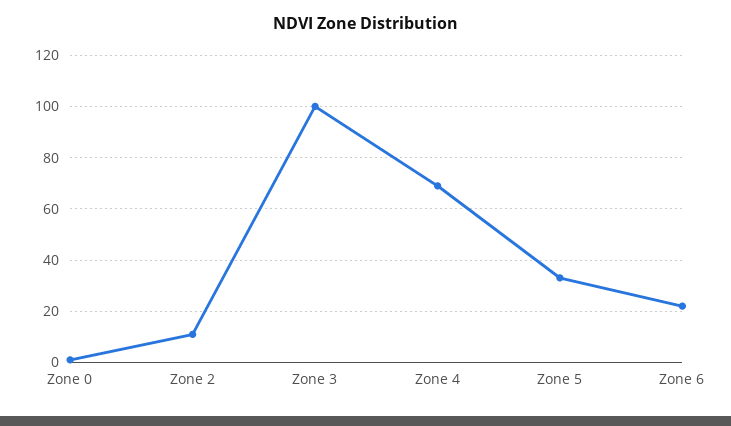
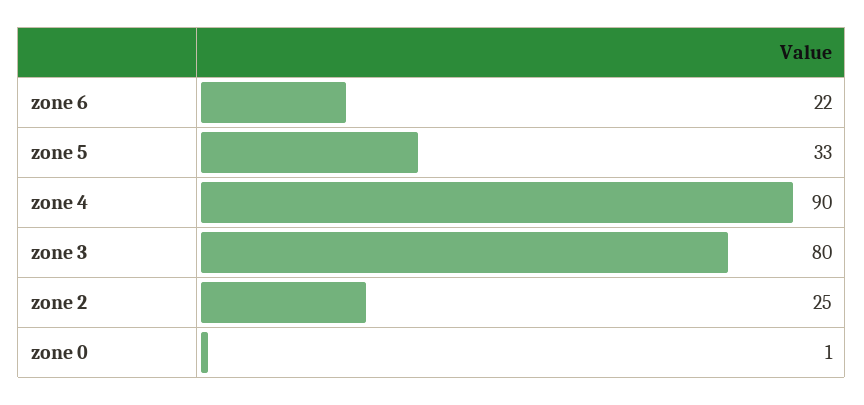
  {
    "Zone 0": 1,
-   "Zone 2": 10,
+   "Zone 2": 25,
-   "Zone 3": 100,
+   "Zone 3": 80,
-   "Zone 4": 70,
+   "Zone 4": 90,
    "Zone 5": 33,
    "Zone 6": 22
  }

